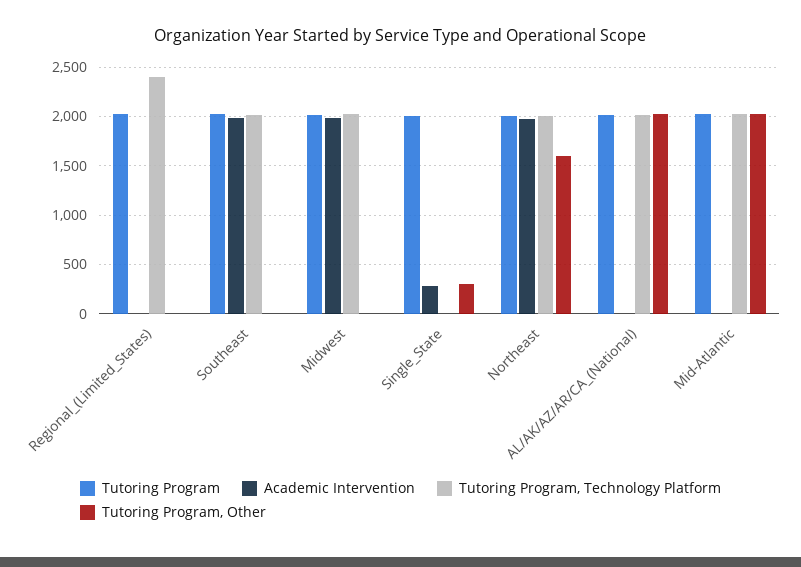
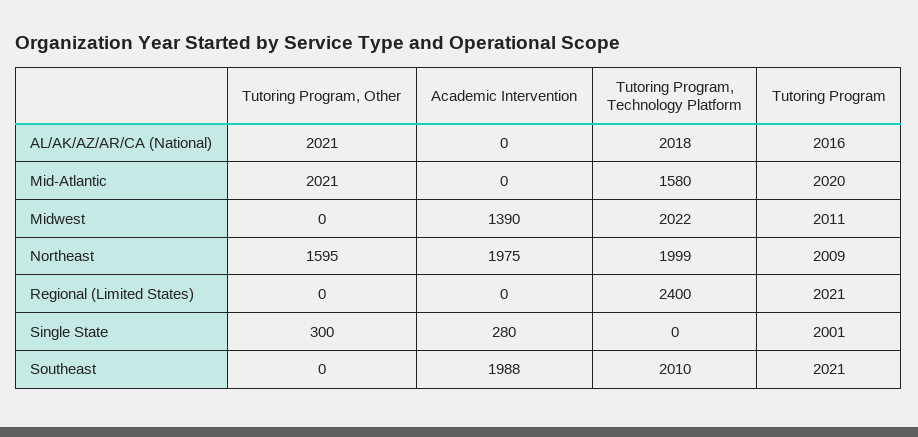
  {
    "Tutoring Program": {
      "Regional_(Limited_States)": 2021,
      "Southeast": 2021,
      "Midwest": 2011,
      "Single_State": 2001,
      "Northeast": 2009,
      "AL/AK/AZ/AR/CA_(National)": 2016,
      "Mid-Atlantic": 2020
    },
    "Academic Intervention": {
      "Regional_(Limited_States)": 0,
      "Southeast": 1988,
-     "Midwest": 2000,
+     "Midwest": 1390,
      "Single_State": 280,
      "Northeast": 1975,
      "AL/AK/AZ/AR/CA_(National)": 0,
      "Mid-Atlantic": 0
    },
    "Tutoring Program, Technology Platform": {
      "Regional_(Limited_States)": 2400,
      "Southeast": 2010,
      "Midwest": 2022,
      "Single_State": 0,
      "Northeast": 1999,
      "AL/AK/AZ/AR/CA_(National)": 2018,
-     "Mid-Atlantic": 2000
+     "Mid-Atlantic": 1580
    },
    "Tutoring Program, Other": {
      "Regional_(Limited_States)": 0,
      "Southeast": 0,
      "Midwest": 0,
      "Single_State": 300,
      "Northeast": 1595,
      "AL/AK/AZ/AR/CA_(National)": 2021,
      "Mid-Atlantic": 2021
    }
  }

